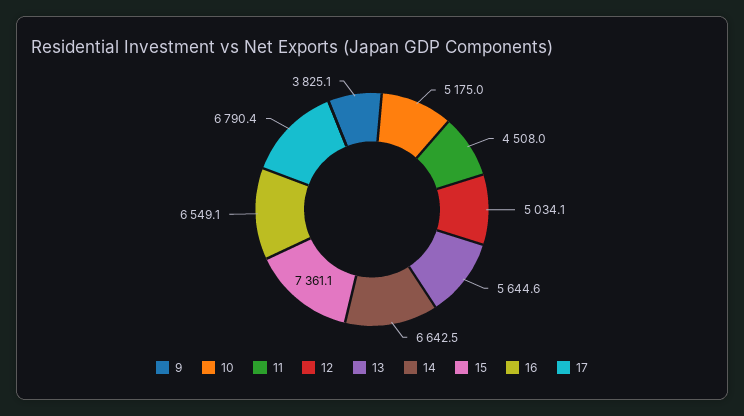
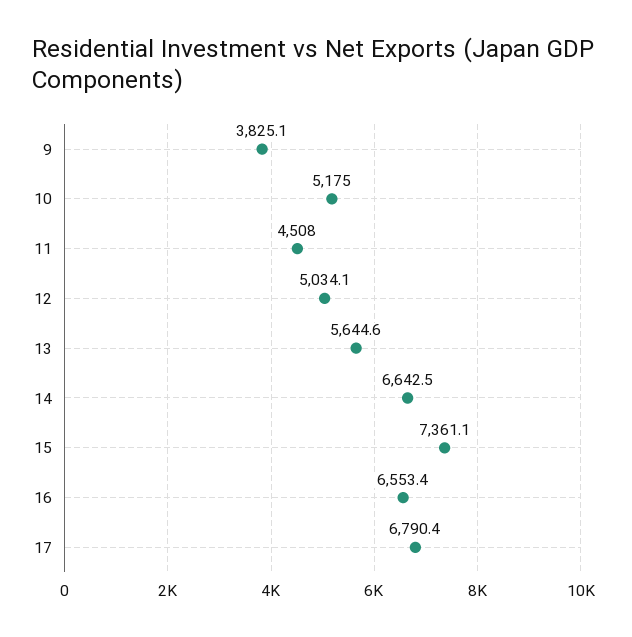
  {
    "9": 3825.1,
    "10": 5175,
    "11": 4508,
    "12": 5034.1,
    "13": 5644.6,
    "14": 6642.5,
    "15": 7361.1,
-   "16": 6549.1,
+   "16": 6553.4,
    "17": 6790.4
  }

